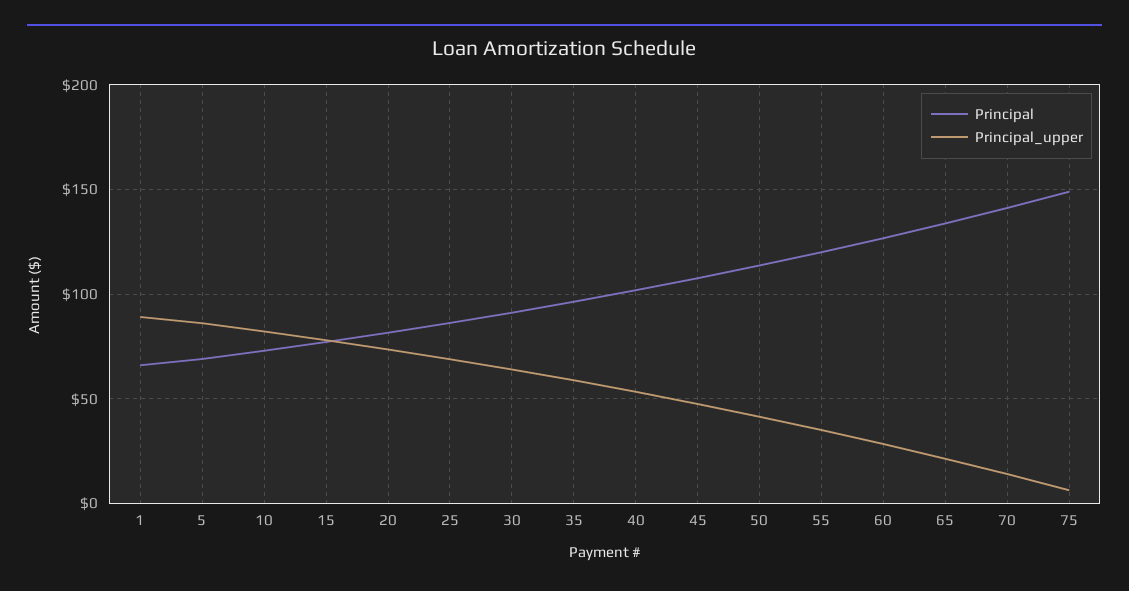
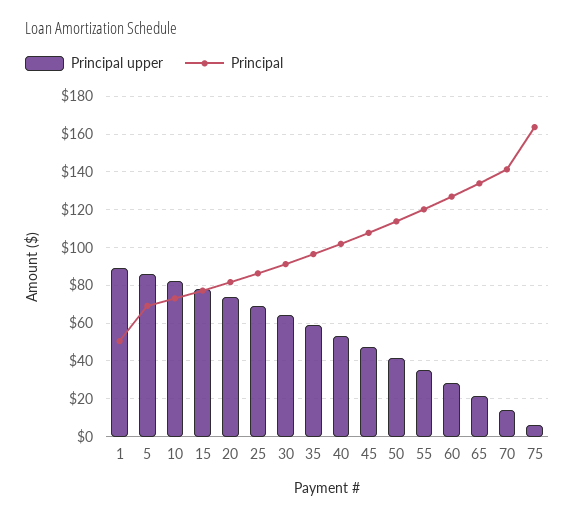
  {
    "Principal": {
-     "1": 65,
+     "1": 50,
      "5": 70,
      "10": 75,
      "15": 75,
      "20": 80,
      "25": 85,
      "30": 90,
      "35": 95,
      "40": 100,
      "45": 110,
      "50": 115,
      "55": 120,
      "60": 125,
      "65": 135,
      "70": 140,
-     "75": 150
+     "75": 165
    },
    "Principal_upper": {
      "1": 90,
      "5": 85,
      "10": 80,
      "15": 80,
      "20": 75,
      "25": 70,
      "30": 65,
      "35": 60,
      "40": 55,
      "45": 50,
      "50": 40,
      "55": 35,
      "60": 30,
      "65": 20,
      "70": 15,
      "75": 5
    }
  }

